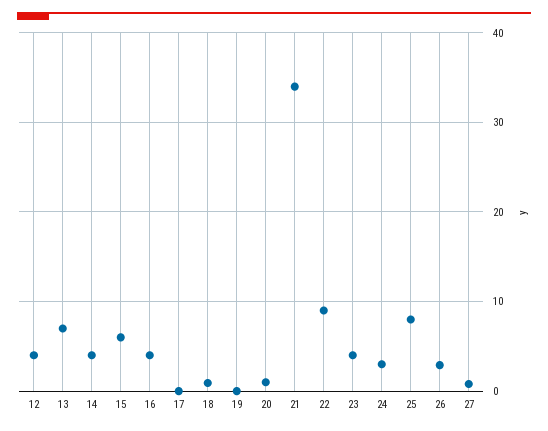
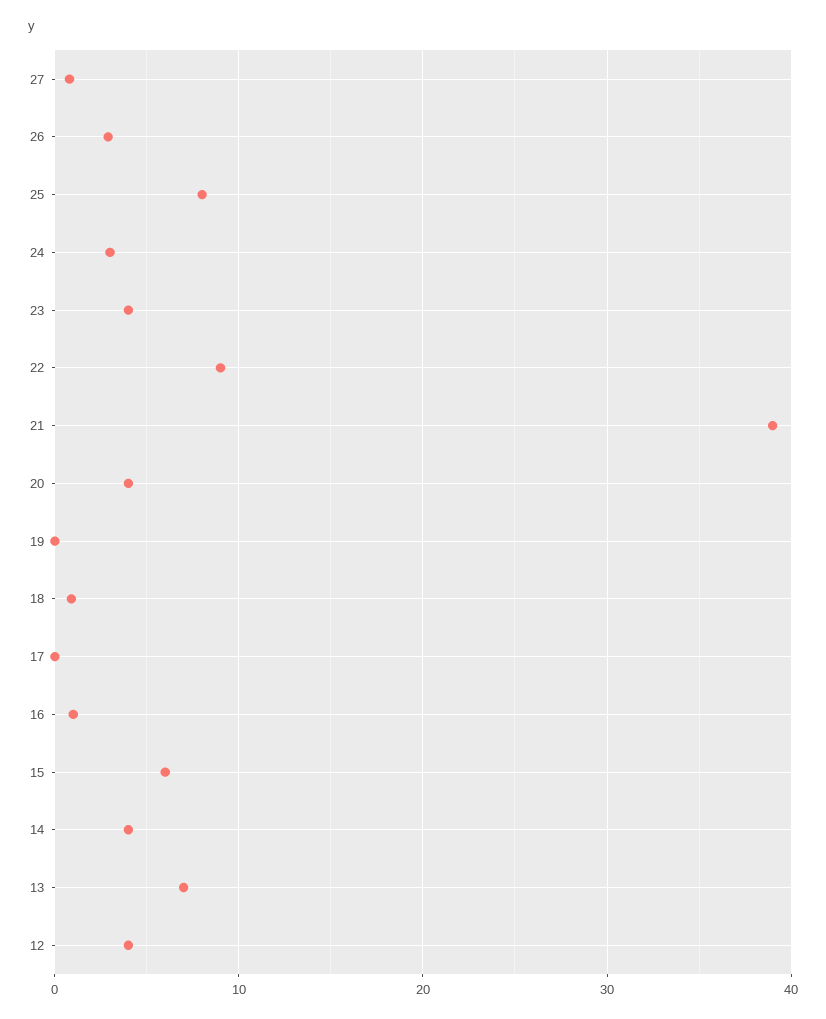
  {
    "12": 4,
    "13": 7,
    "14": 4,
    "15": 6,
-   "16": 4,
+   "16": 1,
    "17": 0,
    "18": 1,
    "19": 0,
-   "20": 1,
+   "20": 4,
-   "21": 34,
+   "21": 39,
    "22": 9,
    "23": 4,
    "24": 3,
    "25": 8,
    "26": 3,
    "27": 1
  }

